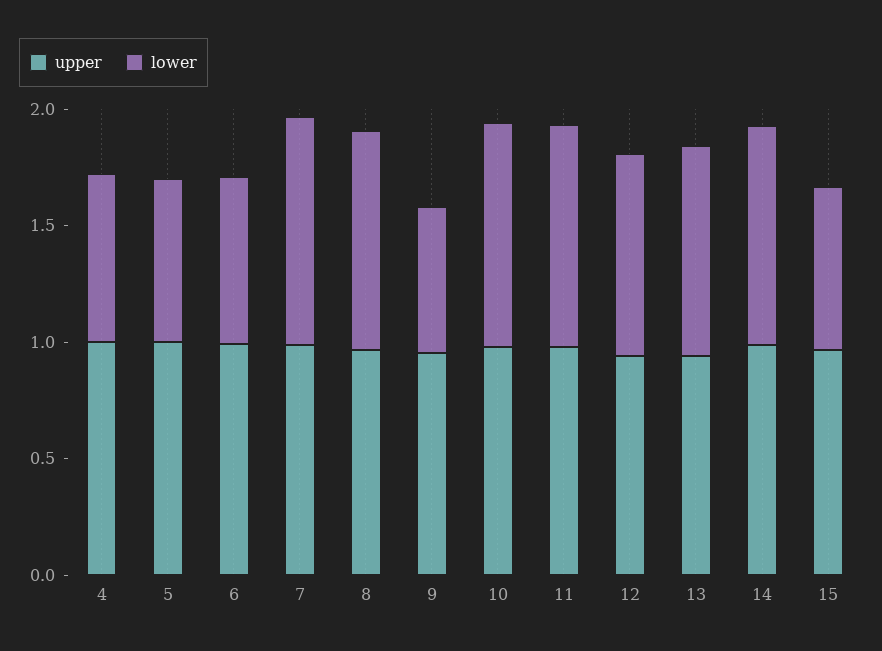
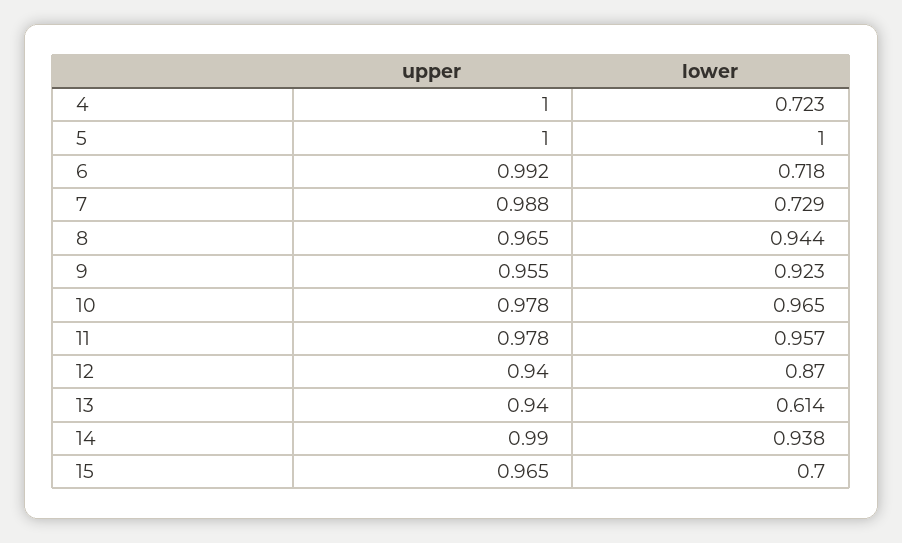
  {
    "upper": {
      "4": 1,
      "5": 1,
      "6": 0.992,
      "7": 0.988,
      "8": 0.965,
      "9": 0.955,
      "10": 0.978,
      "11": 0.978,
      "12": 0.94,
      "13": 0.94,
      "14": 0.99,
      "15": 0.965
    },
    "lower": {
      "4": 0.723,
-     "5": 0.7,
+     "5": 1,
      "6": 0.718,
-     "7": 1,
+     "7": 0.729,
      "8": 0.944,
-     "9": 0.6,
+     "9": 0.923,
      "10": 0.965,
      "11": 0.957,
      "12": 0.87,
-     "13": 0.9,
+     "13": 0.614,
      "14": 0.938,
      "15": 0.7
    }
  }

